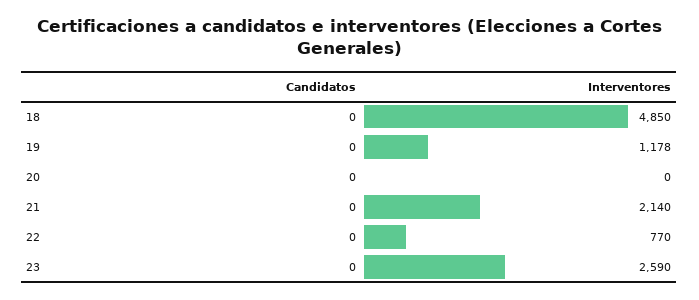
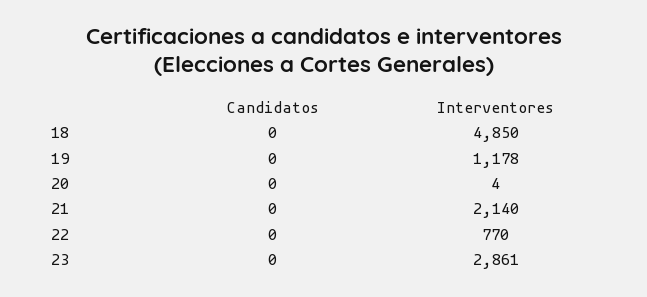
  {
    "Candidatos": {
      "18": 0,
      "19": 0,
      "20": 0,
      "21": 0,
      "22": 0,
      "23": 0
    },
    "Interventores": {
      "18": 4850,
      "19": 1178,
-     "20": 0,
+     "20": 4,
      "21": 2140,
      "22": 770,
-     "23": 2590
+     "23": 2861
    }
  }

